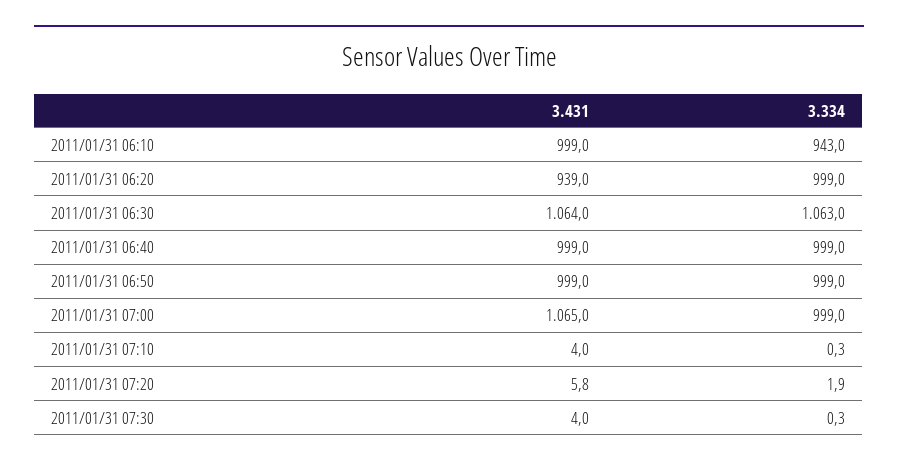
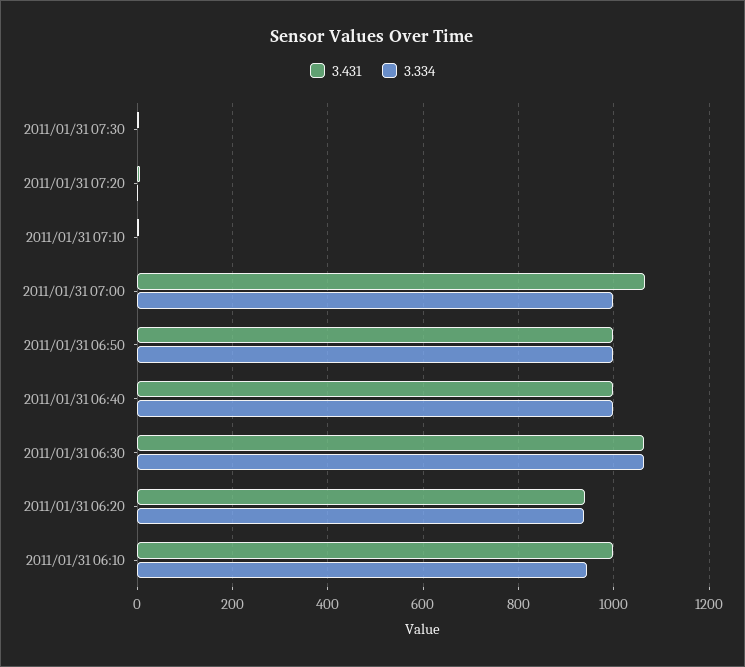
  {
    "3.431": {
      "2011/01/31 06:10": 999,
      "2011/01/31 06:20": 939,
      "2011/01/31 06:30": 1064,
      "2011/01/31 06:40": 999,
      "2011/01/31 06:50": 999,
      "2011/01/31 07:00": 1065,
      "2011/01/31 07:10": 4,
      "2011/01/31 07:20": 5.8,
      "2011/01/31 07:30": 4
    },
    "3.334": {
      "2011/01/31 06:10": 943,
-     "2011/01/31 06:20": 999,
+     "2011/01/31 06:20": 940,
      "2011/01/31 06:30": 1063,
      "2011/01/31 06:40": 999,
      "2011/01/31 06:50": 999,
      "2011/01/31 07:00": 999,
      "2011/01/31 07:10": 0.3,
      "2011/01/31 07:20": 1.9,
      "2011/01/31 07:30": 0.3
    }
  }

